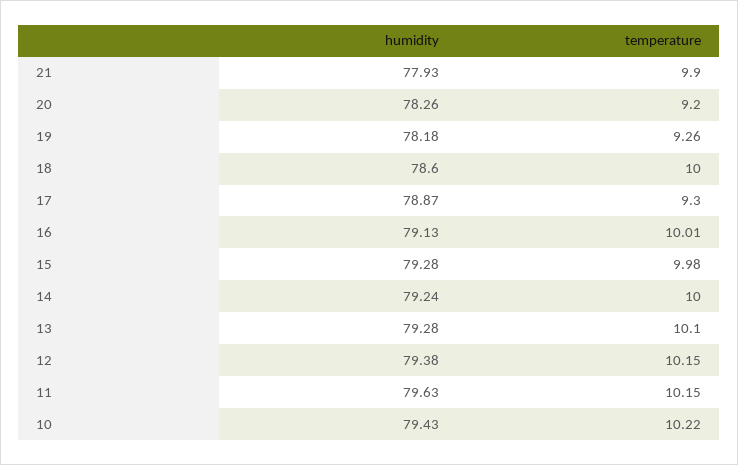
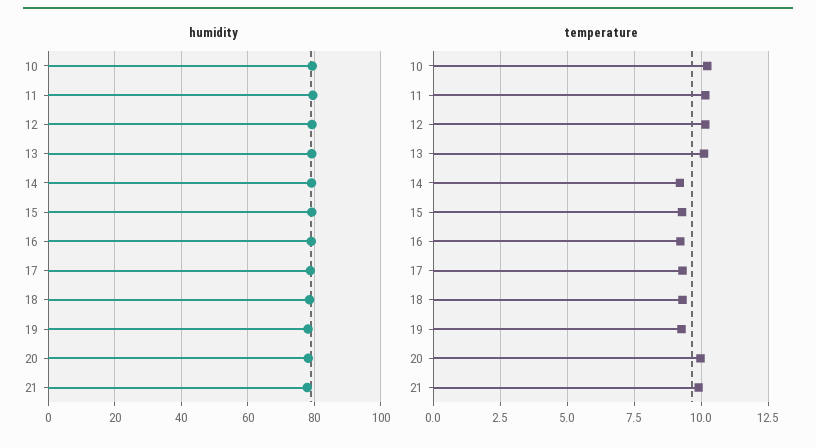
  {
    "humidity": {
      "21": 77.93,
      "20": 78.26,
      "19": 78.18,
      "18": 78.6,
      "17": 78.87,
      "16": 79.13,
      "15": 79.28,
      "14": 79.24,
      "13": 79.28,
      "12": 79.38,
      "11": 79.63,
      "10": 79.43
    },
    "temperature": {
      "21": 9.9,
-     "20": 9.2,
+     "20": 10,
      "19": 9.26,
-     "18": 10,
+     "18": 9.25,
      "17": 9.3,
-     "16": 10.01,
+     "16": 9.25,
-     "15": 9.98,
+     "15": 9.25,
-     "14": 10,
+     "14": 9.25,
      "13": 10.1,
      "12": 10.15,
      "11": 10.15,
      "10": 10.22
    }
  }

